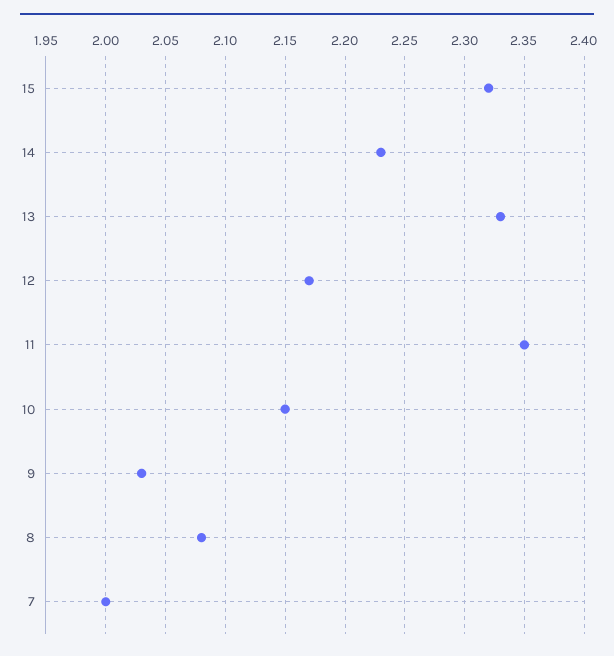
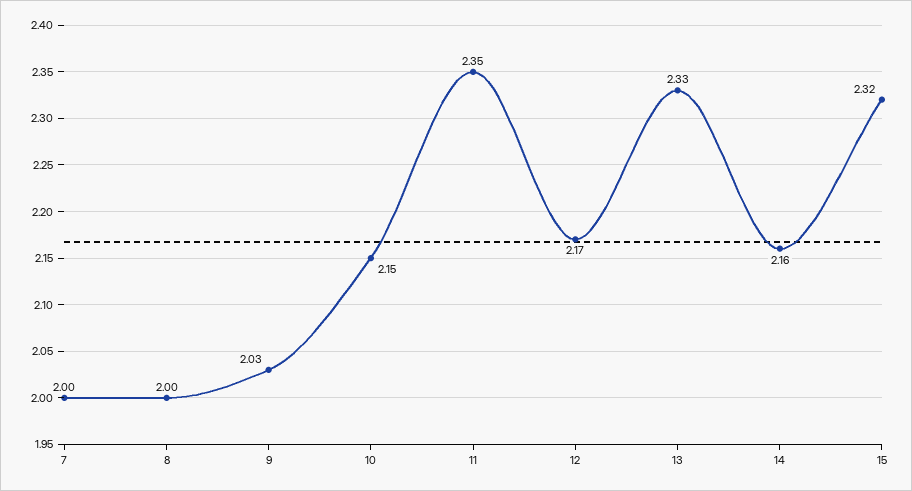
  {
    "15": 2.32,
-   "14": 2.23,
+   "14": 2.16,
    "13": 2.33,
    "12": 2.17,
    "11": 2.35,
    "10": 2.15,
    "9": 2.03,
-   "8": 2.08,
+   "8": 2,
    "7": 2
  }

